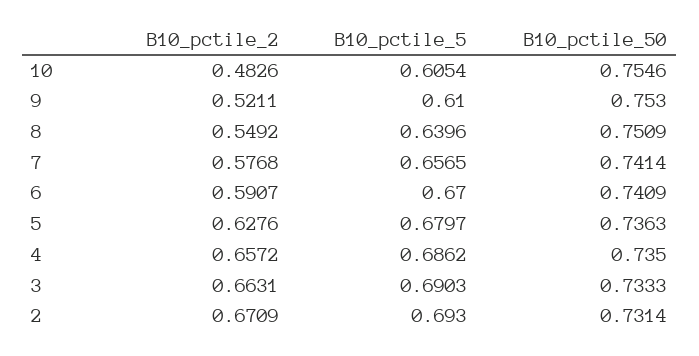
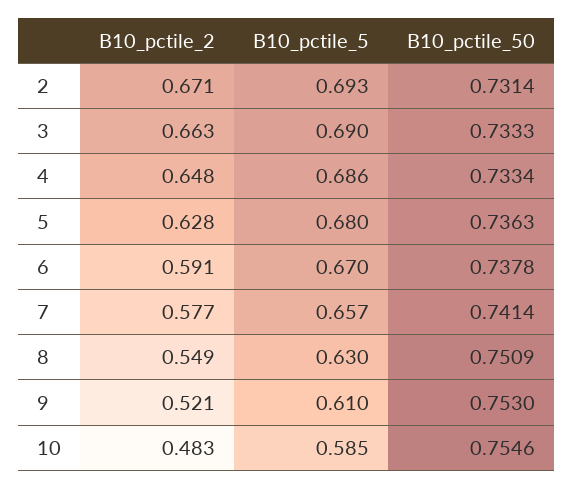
  {
    "B10_pctile_2": {
      "10": 0.4826,
      "9": 0.5211,
      "8": 0.5492,
      "7": 0.5768,
      "6": 0.5907,
      "5": 0.6276,
-     "4": 0.6572,
+     "4": 0.648,
      "3": 0.6631,
      "2": 0.6709
    },
    "B10_pctile_5": {
-     "10": 0.6054,
+     "10": 0.585,
      "9": 0.61,
-     "8": 0.6396,
+     "8": 0.63,
      "7": 0.6565,
      "6": 0.67,
      "5": 0.6797,
      "4": 0.6862,
      "3": 0.6903,
      "2": 0.693
    },
    "B10_pctile_50": {
      "10": 0.7546,
      "9": 0.753,
      "8": 0.7509,
      "7": 0.7414,
-     "6": 0.7409,
+     "6": 0.7378,
      "5": 0.7363,
-     "4": 0.735,
+     "4": 0.7334,
      "3": 0.7333,
      "2": 0.7314
    }
  }

